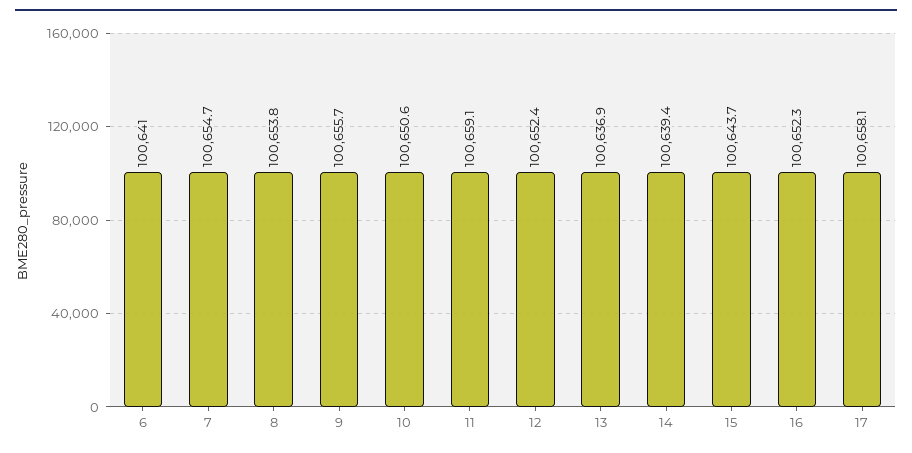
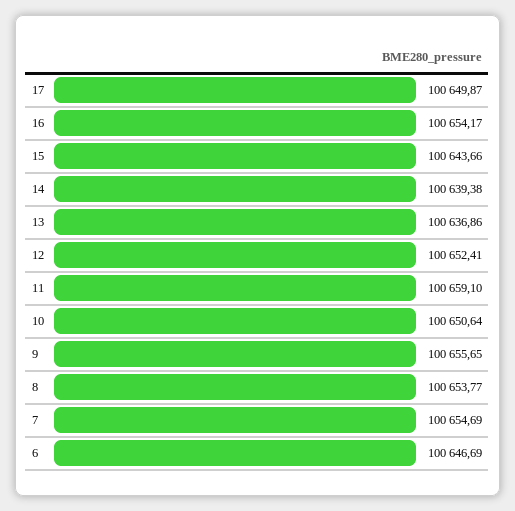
  {
-   "6": 100641,
+   "6": 100646.69,
    "7": 100654.69,
    "8": 100653.77,
    "9": 100655.65,
    "10": 100650.64,
    "11": 100659.1,
    "12": 100652.41,
    "13": 100636.86,
    "14": 100639.38,
    "15": 100643.66,
-   "16": 100652.3,
+   "16": 100654.17,
-   "17": 100658.1
+   "17": 100649.87
  }

